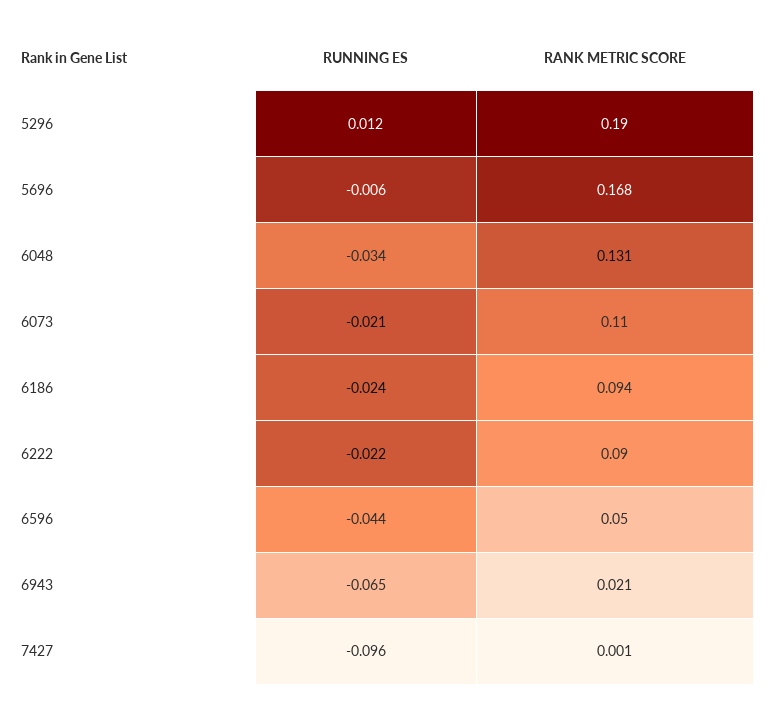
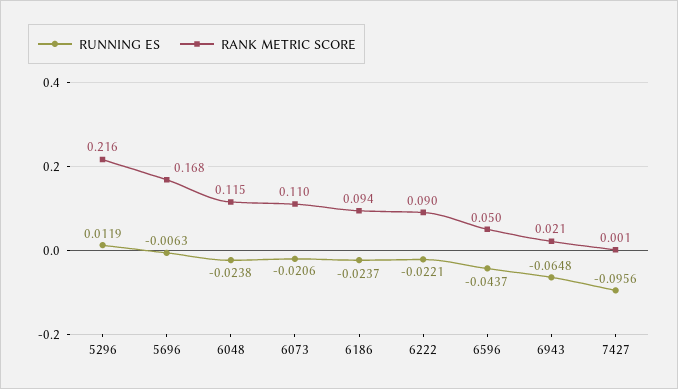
  {
    "RUNNING ES": {
      "5296": 0.0119,
      "5696": -0.0063,
-     "6048": -0.034,
+     "6048": -0.0238,
      "6073": -0.0206,
      "6186": -0.0237,
      "6222": -0.0221,
      "6596": -0.0437,
      "6943": -0.0648,
      "7427": -0.0956
    },
    "RANK METRIC SCORE": {
-     "5296": 0.19,
+     "5296": 0.216,
      "5696": 0.168,
-     "6048": 0.131,
+     "6048": 0.115,
      "6073": 0.11,
      "6186": 0.094,
      "6222": 0.09,
      "6596": 0.05,
      "6943": 0.021,
      "7427": 0.001
    }
  }

